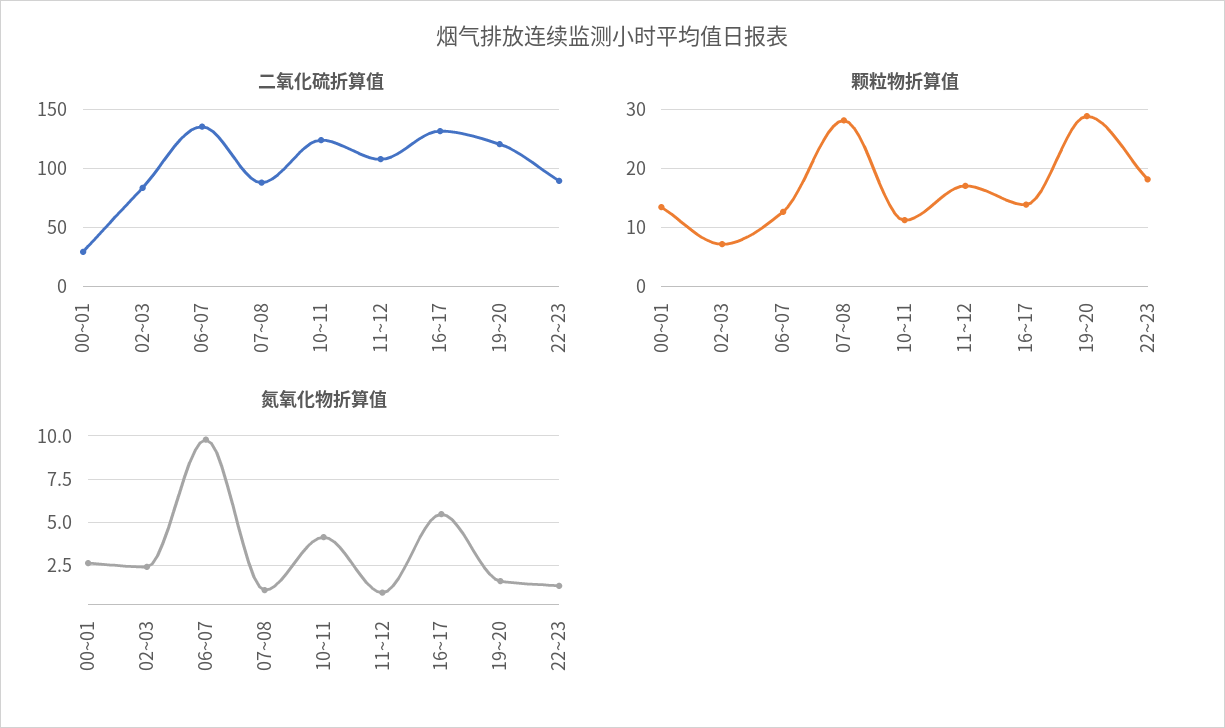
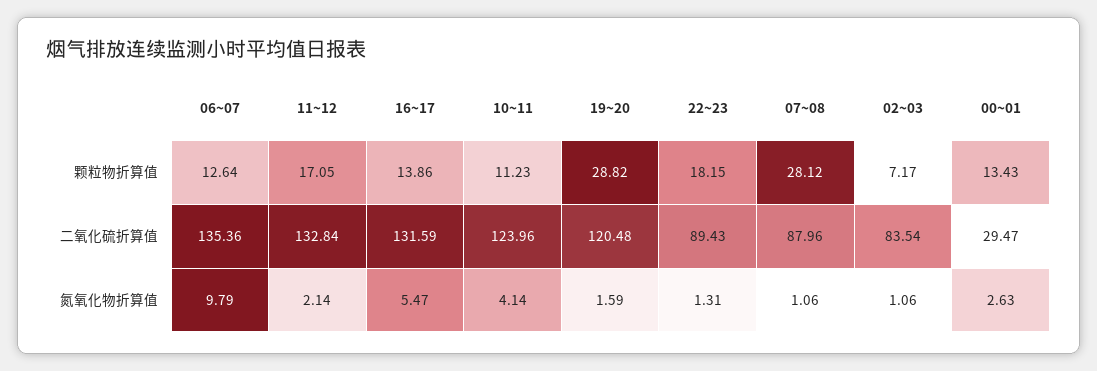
  {
    "二氧化硫折算值": {
      "00~01": 29.47,
      "02~03": 83.54,
      "06~07": 135.36,
      "07~08": 87.96,
      "10~11": 123.96,
-     "11~12": 110,
+     "11~12": 132.84,
      "16~17": 131.59,
      "19~20": 120.48,
      "22~23": 89.43
    },
    "颗粒物折算值": {
      "00~01": 13.43,
      "02~03": 7.17,
      "06~07": 12.64,
      "07~08": 28.12,
      "10~11": 11.23,
      "11~12": 17.05,
      "16~17": 13.86,
      "19~20": 28.82,
      "22~23": 18.15
    },
    "氮氧化物折算值": {
      "00~01": 2.63,
-     "02~03": 2.5,
+     "02~03": 1.06,
      "06~07": 9.79,
      "07~08": 1.06,
      "10~11": 4.14,
-     "11~12": 1,
+     "11~12": 2.14,
      "16~17": 5.47,
      "19~20": 1.59,
      "22~23": 1.31
    }
  }

